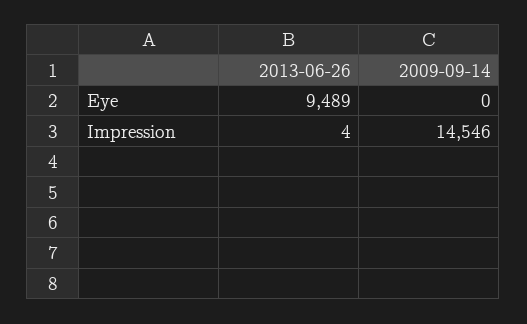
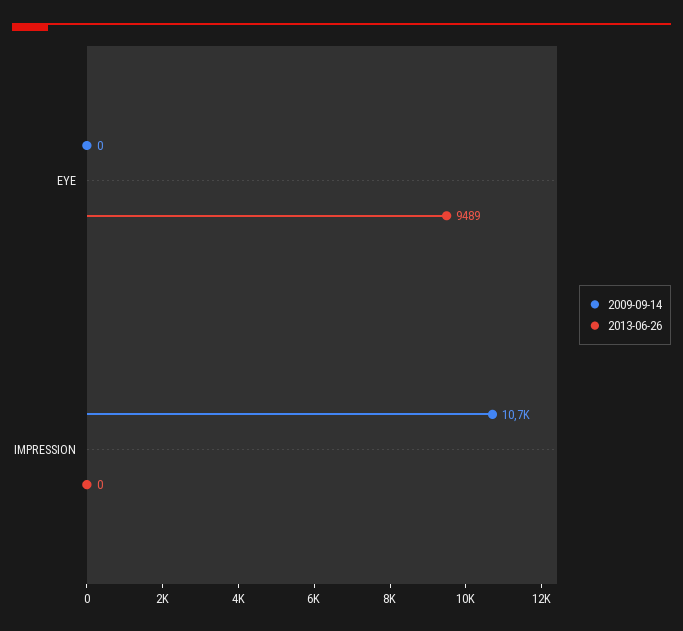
  {
    "2013-06-26": {
      "Eye": 9489,
-     "Impression": 4
+     "Impression": 0
    },
    "2009-09-14": {
      "Eye": 0,
-     "Impression": 14546
+     "Impression": 10700
    }
  }

